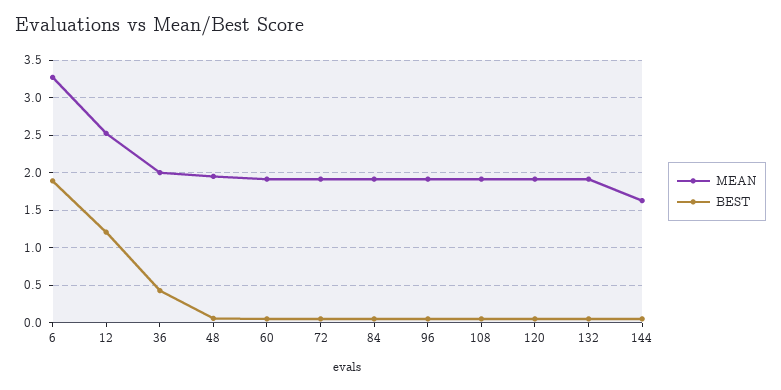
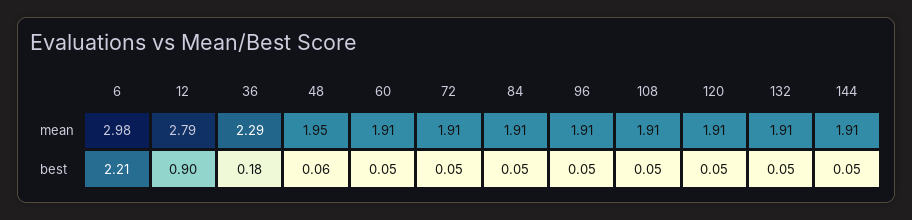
  {
    "MEAN": {
-     "6": 3.3,
+     "6": 2.98,
-     "12": 2.5,
+     "12": 2.79,
-     "36": 2,
+     "36": 2.29,
      "48": 1.95,
      "60": 1.91,
      "72": 1.91,
      "84": 1.91,
      "96": 1.91,
      "108": 1.91,
      "120": 1.91,
      "132": 1.91,
-     "144": 1.6
+     "144": 1.91
    },
    "BEST": {
-     "6": 1.9,
+     "6": 2.21,
-     "12": 1.2,
+     "12": 0.9,
-     "36": 0.4,
+     "36": 0.18,
      "48": 0.06,
      "60": 0.05,
      "72": 0.05,
      "84": 0.05,
      "96": 0.05,
      "108": 0.05,
      "120": 0.05,
      "132": 0.05,
      "144": 0.05
    }
  }

